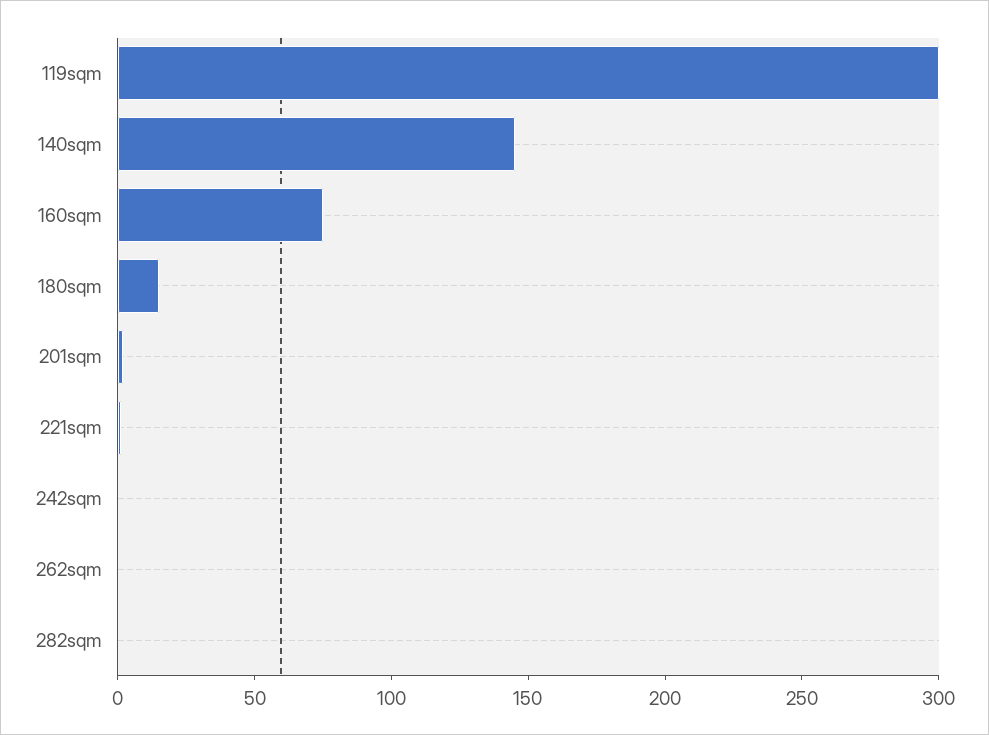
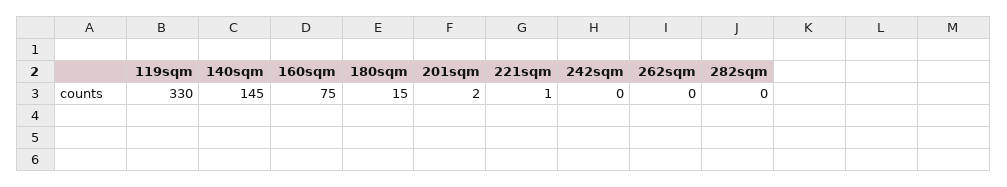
  {
-   "119sqm": 300,
+   "119sqm": 330,
    "140sqm": 145,
    "160sqm": 75,
    "180sqm": 15,
    "201sqm": 2,
    "221sqm": 1,
    "242sqm": 0,
    "262sqm": 0,
    "282sqm": 0
  }

